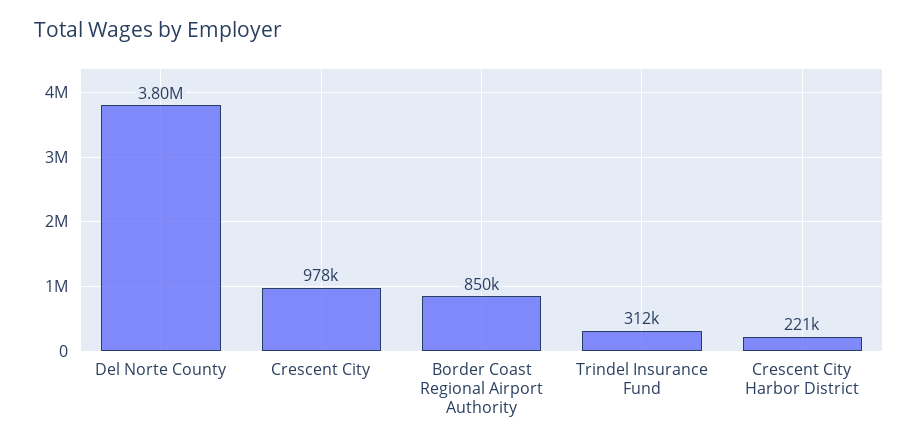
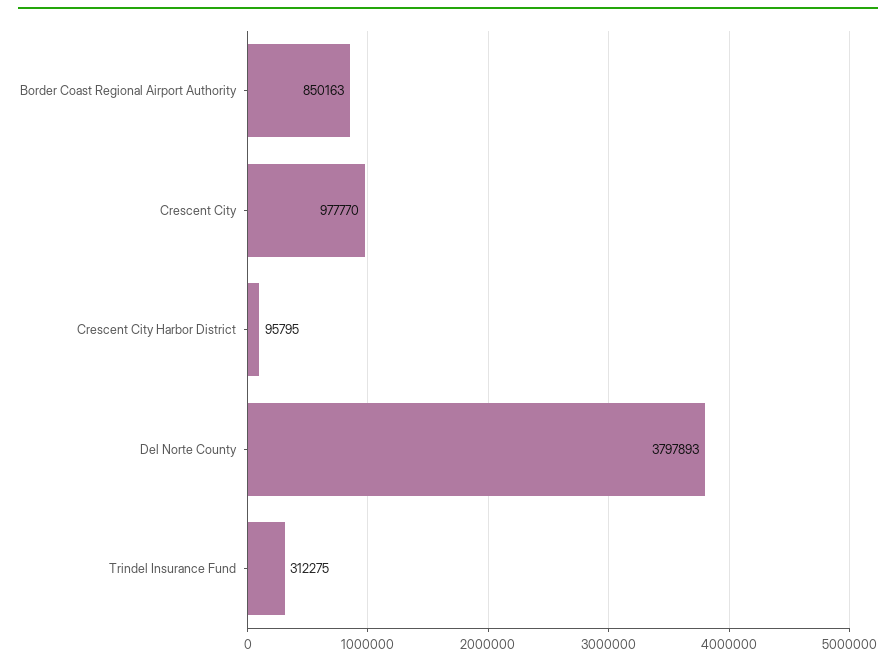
  {
    "Del Norte County": 3797893,
    "Crescent City": 977770,
    "Border Coast Regional Airport Authority": 850163,
    "Trindel Insurance Fund": 312275,
-   "Crescent City Harbor District": 221000
+   "Crescent City Harbor District": 95795
  }

